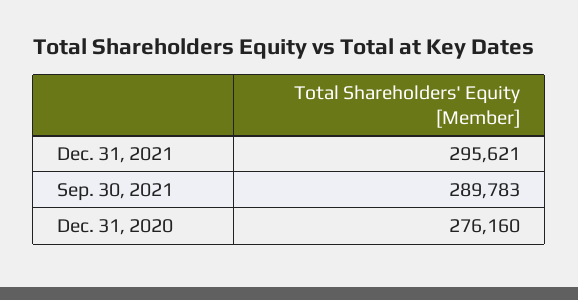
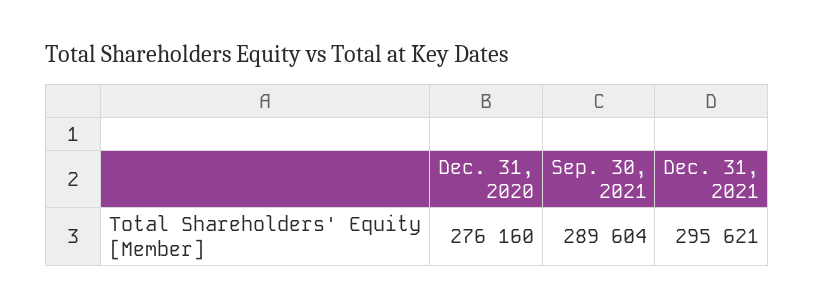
  {
    "Dec. 31, 2021": 295621,
-   "Sep. 30, 2021": 289783,
+   "Sep. 30, 2021": 289604,
    "Dec. 31, 2020": 276160
  }

